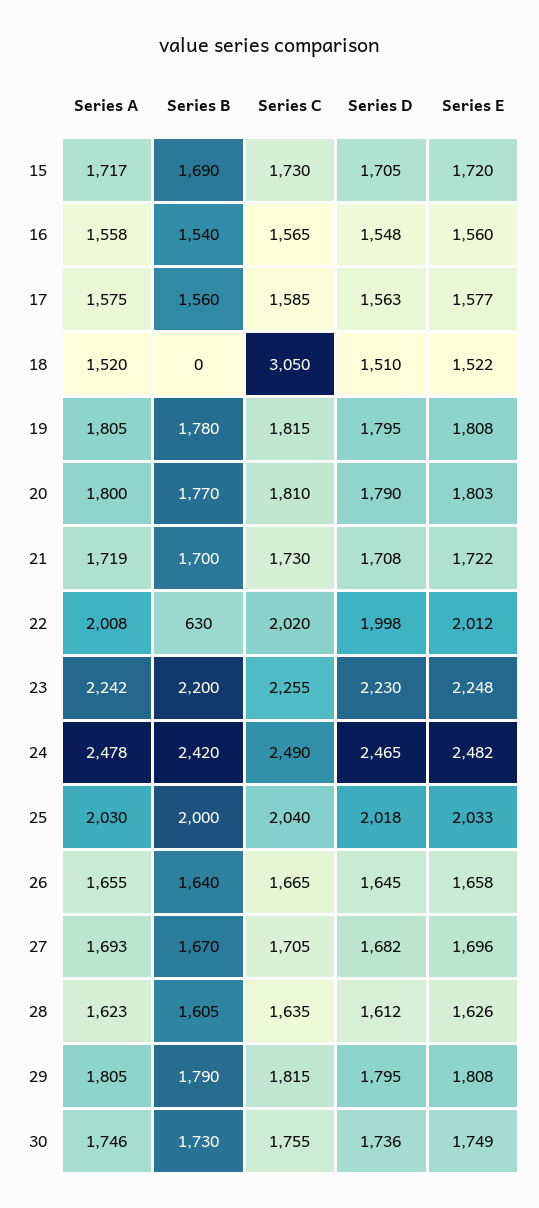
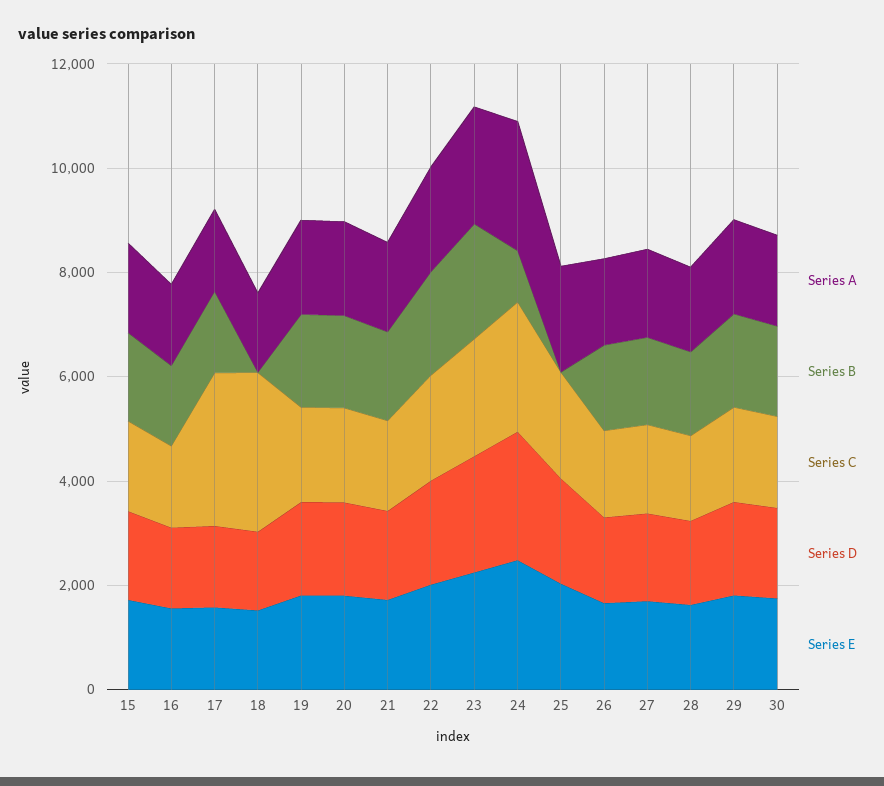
  {
    "Series A": {
      "15": 1717,
      "16": 1558,
      "17": 1575,
      "18": 1520,
      "19": 1805,
      "20": 1800,
      "21": 1719,
      "22": 2008,
      "23": 2242,
      "24": 2478,
      "25": 2030,
      "26": 1655,
      "27": 1693,
      "28": 1623,
      "29": 1805,
      "30": 1746
    },
    "Series B": {
      "15": 1690,
      "16": 1540,
      "17": 1560,
      "18": 0,
      "19": 1780,
      "20": 1770,
      "21": 1700,
-     "22": 630,
+     "22": 2000,
      "23": 2200,
-     "24": 2420,
+     "24": 1000,
-     "25": 2000,
+     "25": 0,
      "26": 1640,
      "27": 1670,
      "28": 1605,
      "29": 1790,
      "30": 1730
    },
    "Series C": {
      "15": 1730,
      "16": 1565,
-     "17": 1585,
+     "17": 3000,
      "18": 3050,
      "19": 1815,
      "20": 1810,
      "21": 1730,
      "22": 2020,
      "23": 2255,
      "24": 2490,
      "25": 2040,
      "26": 1665,
      "27": 1705,
      "28": 1635,
      "29": 1815,
      "30": 1755
    },
    "Series D": {
      "15": 1705,
      "16": 1548,
      "17": 1563,
      "18": 1510,
      "19": 1795,
      "20": 1790,
      "21": 1708,
      "22": 1998,
      "23": 2230,
      "24": 2465,
      "25": 2018,
      "26": 1645,
      "27": 1682,
      "28": 1612,
      "29": 1795,
      "30": 1736
    },
    "Series E": {
      "15": 1720,
      "16": 1560,
      "17": 1577,
      "18": 1522,
      "19": 1808,
      "20": 1803,
      "21": 1722,
      "22": 2012,
      "23": 2248,
      "24": 2482,
      "25": 2033,
      "26": 1658,
      "27": 1696,
      "28": 1626,
      "29": 1808,
      "30": 1749
    }
  }

